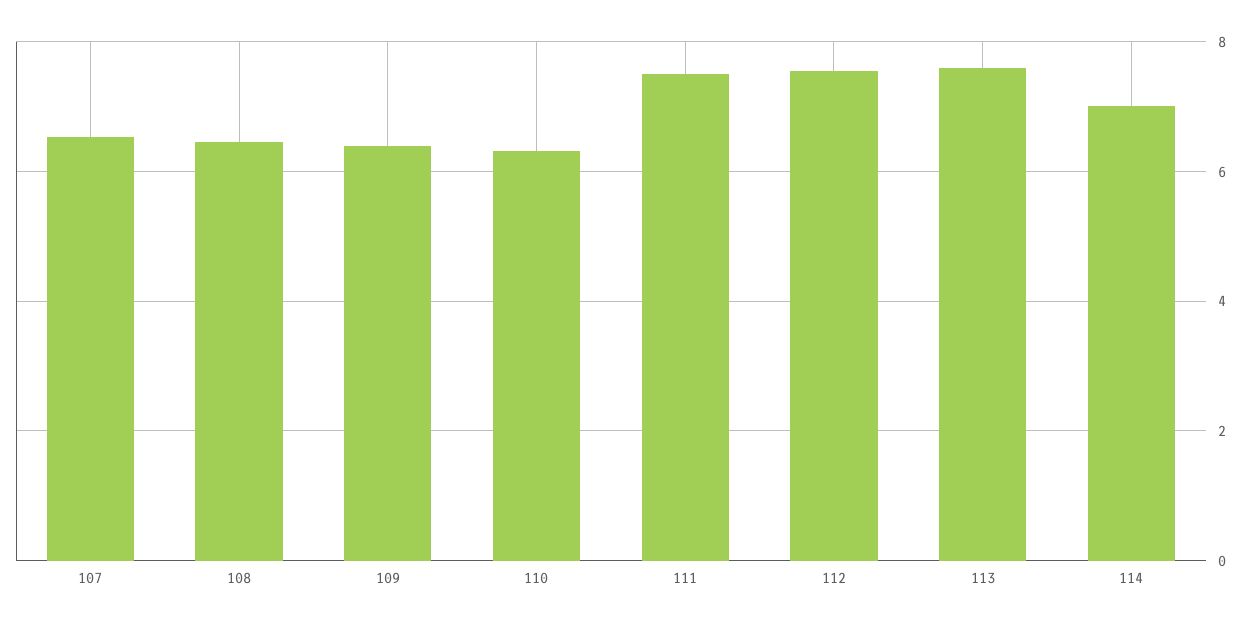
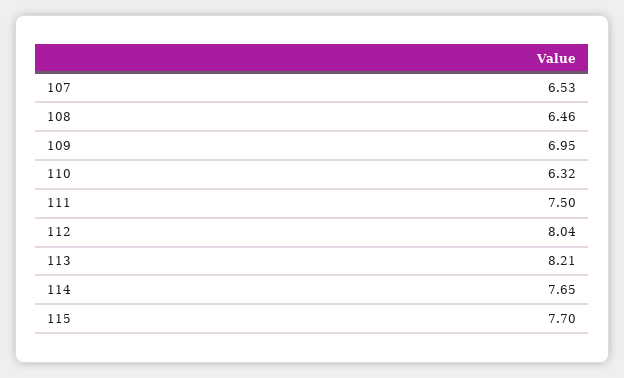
  {
    "107": 6.53,
    "108": 6.46,
-   "109": 6.4,
+   "109": 6.95,
    "110": 6.32,
    "111": 7.5,
-   "112": 7.6,
+   "112": 8.04,
-   "113": 7.6,
+   "113": 8.21,
-   "114": 7
+   "114": 7.65,
+   "115": 7.7
  }

